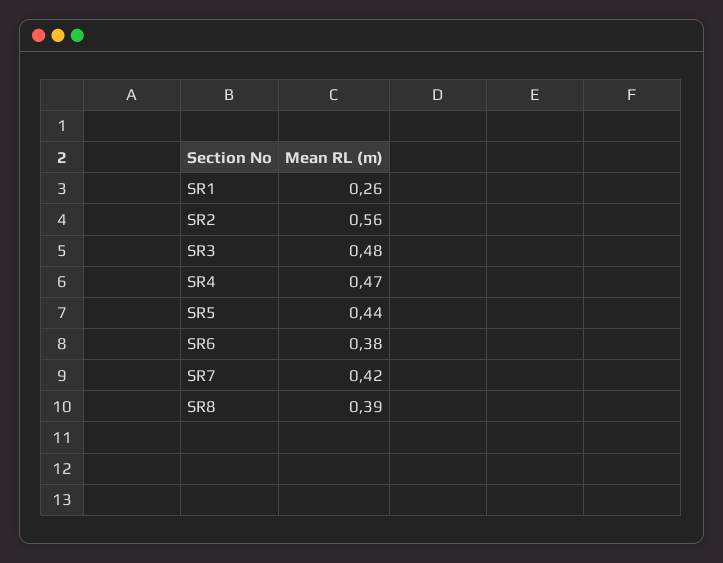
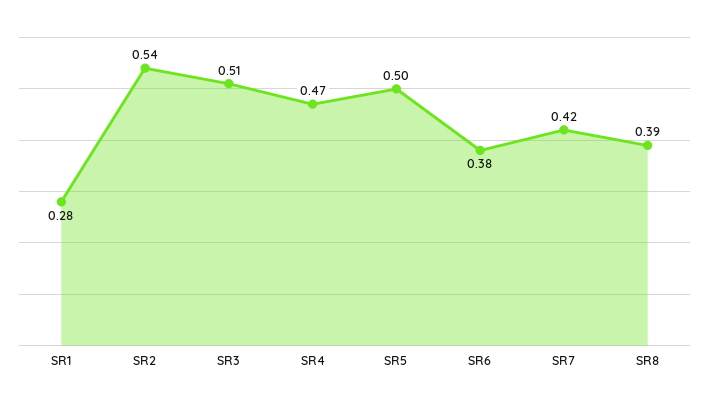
  {
-   "SR1": 0.26,
+   "SR1": 0.28,
-   "SR2": 0.56,
+   "SR2": 0.54,
-   "SR3": 0.48,
+   "SR3": 0.51,
    "SR4": 0.47,
-   "SR5": 0.44,
+   "SR5": 0.5,
    "SR6": 0.38,
    "SR7": 0.42,
    "SR8": 0.39
  }

